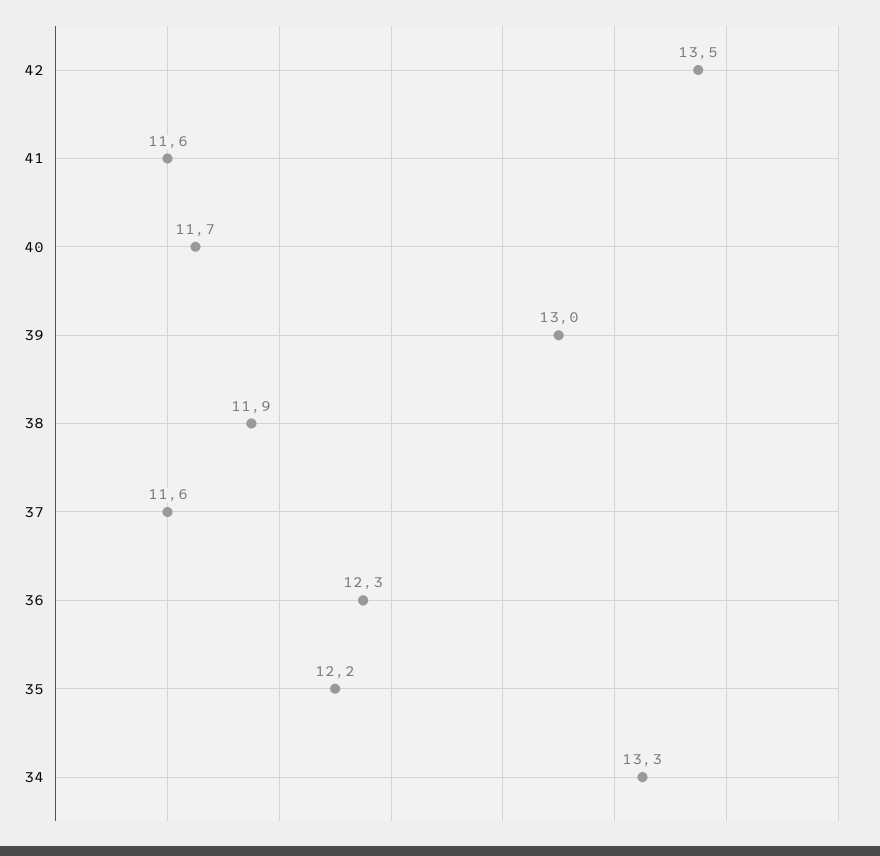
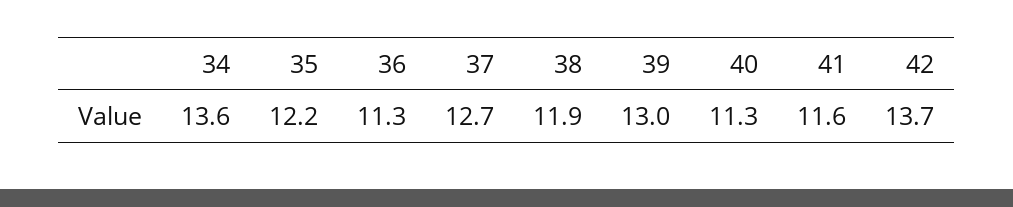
  {
-   "42": 13.5,
+   "42": 13.7,
    "41": 11.6,
-   "40": 11.7,
+   "40": 11.3,
    "39": 13,
    "38": 11.9,
-   "37": 11.6,
+   "37": 12.7,
-   "36": 12.3,
+   "36": 11.3,
    "35": 12.2,
-   "34": 13.3
+   "34": 13.6
  }

